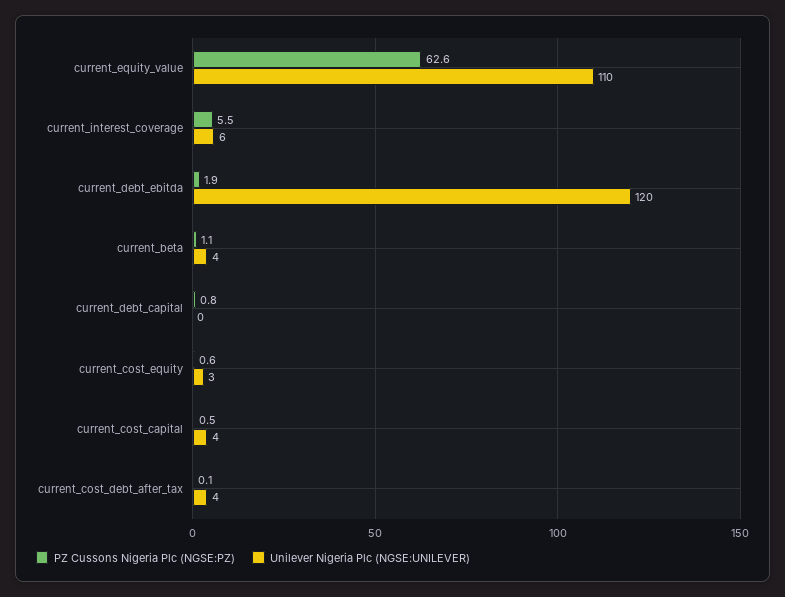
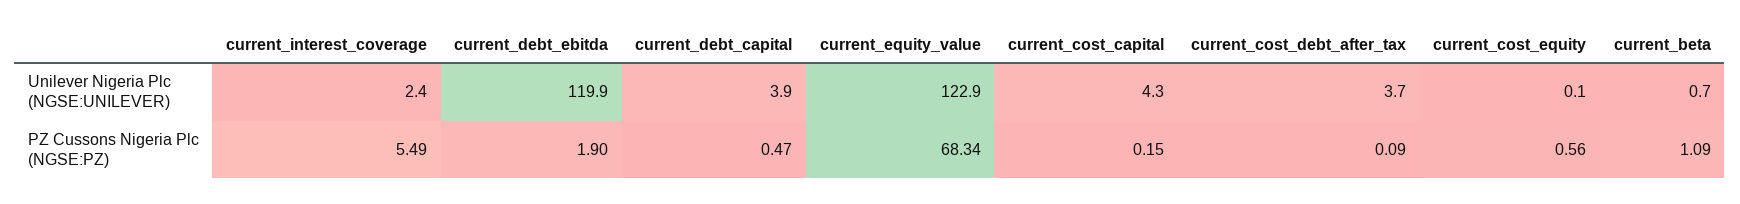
  {
    "PZ Cussons Nigeria Plc (NGSE:PZ)": {
-     "current_equity_value": 62.6,
+     "current_equity_value": 68.34,
      "current_interest_coverage": 5.49,
      "current_debt_ebitda": 1.9,
      "current_beta": 1.09,
-     "current_debt_capital": 0.8,
+     "current_debt_capital": 0.47,
      "current_cost_equity": 0.56,
-     "current_cost_capital": 0.5,
+     "current_cost_capital": 0.15,
      "current_cost_debt_after_tax": 0.09
    },
    "Unilever Nigeria Plc (NGSE:UNILEVER)": {
-     "current_equity_value": 110,
+     "current_equity_value": 122.9,
-     "current_interest_coverage": 6,
+     "current_interest_coverage": 2.4,
      "current_debt_ebitda": 119.9,
-     "current_beta": 4,
+     "current_beta": 0.7,
-     "current_debt_capital": 0,
+     "current_debt_capital": 3.9,
-     "current_cost_equity": 3,
+     "current_cost_equity": 0.1,
      "current_cost_capital": 4.3,
      "current_cost_debt_after_tax": 3.7
    }
  }

